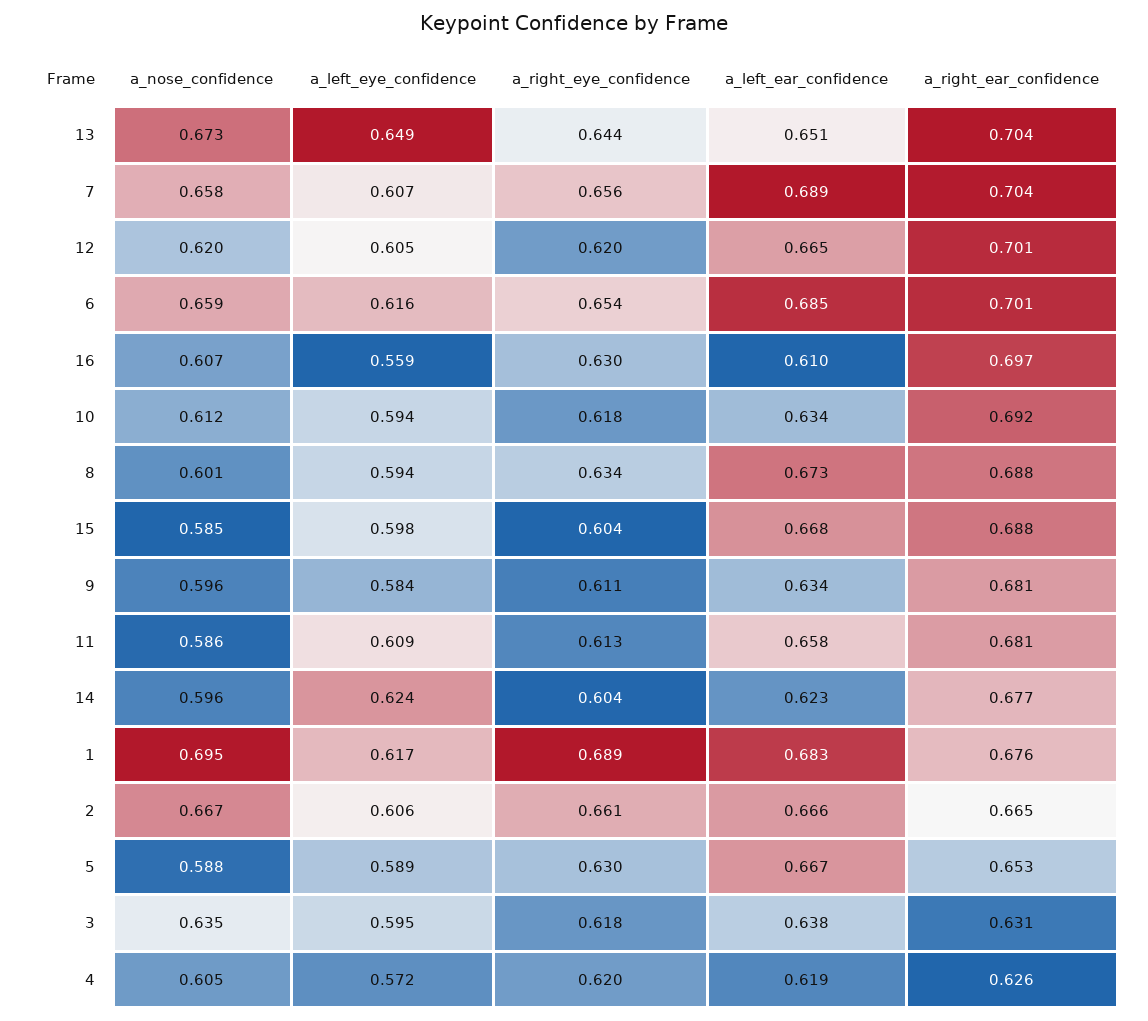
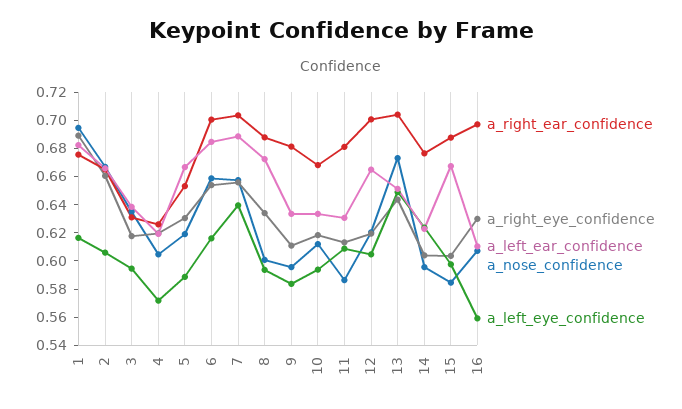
  {
    "a_nose_confidence": {
      "13": 0.673,
      "7": 0.658,
      "12": 0.62,
      "6": 0.659,
      "16": 0.607,
      "10": 0.612,
      "8": 0.601,
      "15": 0.585,
      "9": 0.596,
      "11": 0.586,
      "14": 0.596,
      "1": 0.695,
      "2": 0.667,
-     "5": 0.588,
+     "5": 0.62,
      "3": 0.635,
      "4": 0.605
    },
    "a_left_eye_confidence": {
      "13": 0.649,
-     "7": 0.607,
+     "7": 0.64,
      "12": 0.605,
      "6": 0.616,
      "16": 0.559,
      "10": 0.594,
      "8": 0.594,
      "15": 0.598,
      "9": 0.584,
      "11": 0.609,
      "14": 0.624,
      "1": 0.617,
      "2": 0.606,
      "5": 0.589,
      "3": 0.595,
      "4": 0.572
    },
    "a_right_eye_confidence": {
      "13": 0.644,
      "7": 0.656,
      "12": 0.62,
      "6": 0.654,
      "16": 0.63,
      "10": 0.618,
      "8": 0.634,
      "15": 0.604,
      "9": 0.611,
      "11": 0.613,
      "14": 0.604,
      "1": 0.689,
      "2": 0.661,
      "5": 0.63,
      "3": 0.618,
      "4": 0.62
    },
    "a_left_ear_confidence": {
      "13": 0.651,
      "7": 0.689,
      "12": 0.665,
      "6": 0.685,
      "16": 0.61,
      "10": 0.634,
      "8": 0.673,
      "15": 0.668,
      "9": 0.634,
-     "11": 0.658,
+     "11": 0.63,
      "14": 0.623,
      "1": 0.683,
      "2": 0.666,
      "5": 0.667,
      "3": 0.638,
      "4": 0.619
    },
    "a_right_ear_confidence": {
      "13": 0.704,
      "7": 0.704,
      "12": 0.701,
      "6": 0.701,
      "16": 0.697,
-     "10": 0.692,
+     "10": 0.67,
      "8": 0.688,
      "15": 0.688,
      "9": 0.681,
      "11": 0.681,
      "14": 0.677,
      "1": 0.676,
      "2": 0.665,
      "5": 0.653,
      "3": 0.631,
      "4": 0.626
    }
  }

